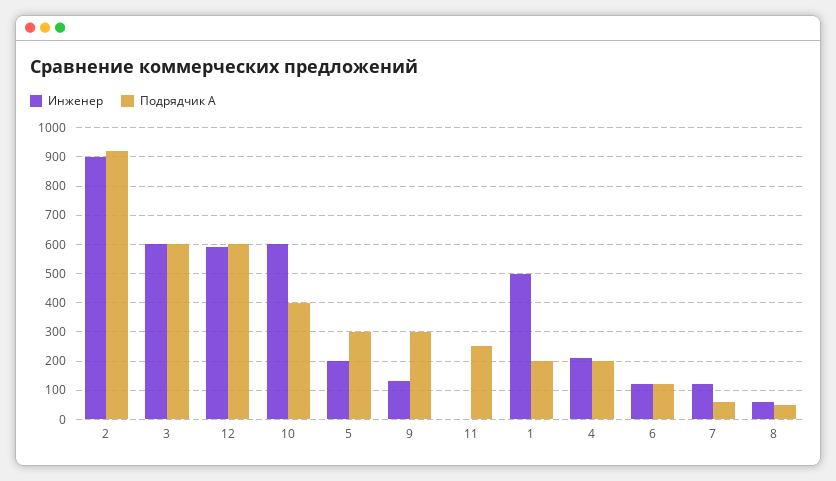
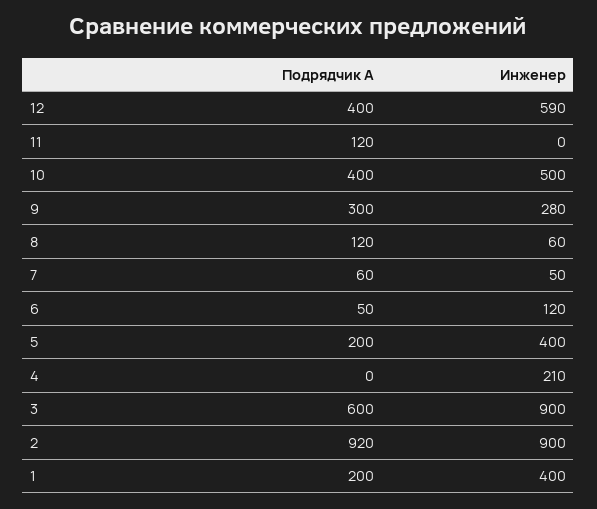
  {
    "Инженер": {
      "2": 900,
-     "3": 600,
+     "3": 900,
      "12": 590,
-     "10": 600,
+     "10": 500,
-     "5": 200,
+     "5": 400,
-     "9": 125,
+     "9": 280,
      "11": 0,
-     "1": 500,
+     "1": 400,
      "4": 210,
      "6": 120,
-     "7": 125,
+     "7": 50,
      "8": 60
    },
    "Подрядчик А": {
      "2": 920,
      "3": 600,
-     "12": 600,
+     "12": 400,
      "10": 400,
-     "5": 300,
+     "5": 200,
      "9": 300,
-     "11": 250,
+     "11": 120,
      "1": 200,
-     "4": 200,
+     "4": 0,
-     "6": 125,
+     "6": 50,
      "7": 60,
-     "8": 50
+     "8": 120
    }
  }

